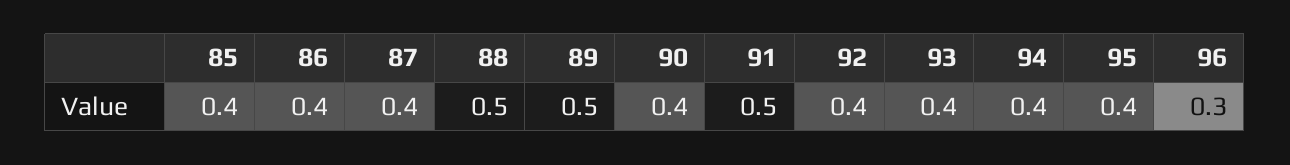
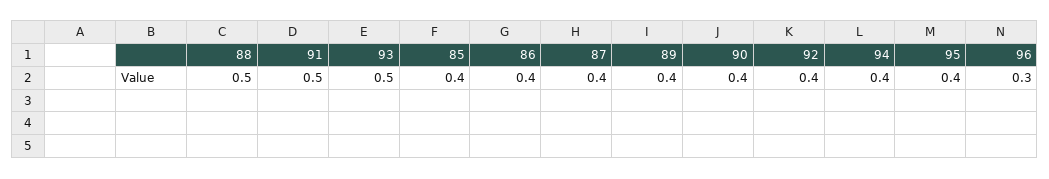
  {
    "85": 0.4,
    "86": 0.4,
    "87": 0.4,
    "88": 0.5,
-   "89": 0.5,
+   "89": 0.4,
    "90": 0.4,
    "91": 0.5,
    "92": 0.4,
-   "93": 0.4,
+   "93": 0.5,
    "94": 0.4,
    "95": 0.4,
    "96": 0.3
  }

